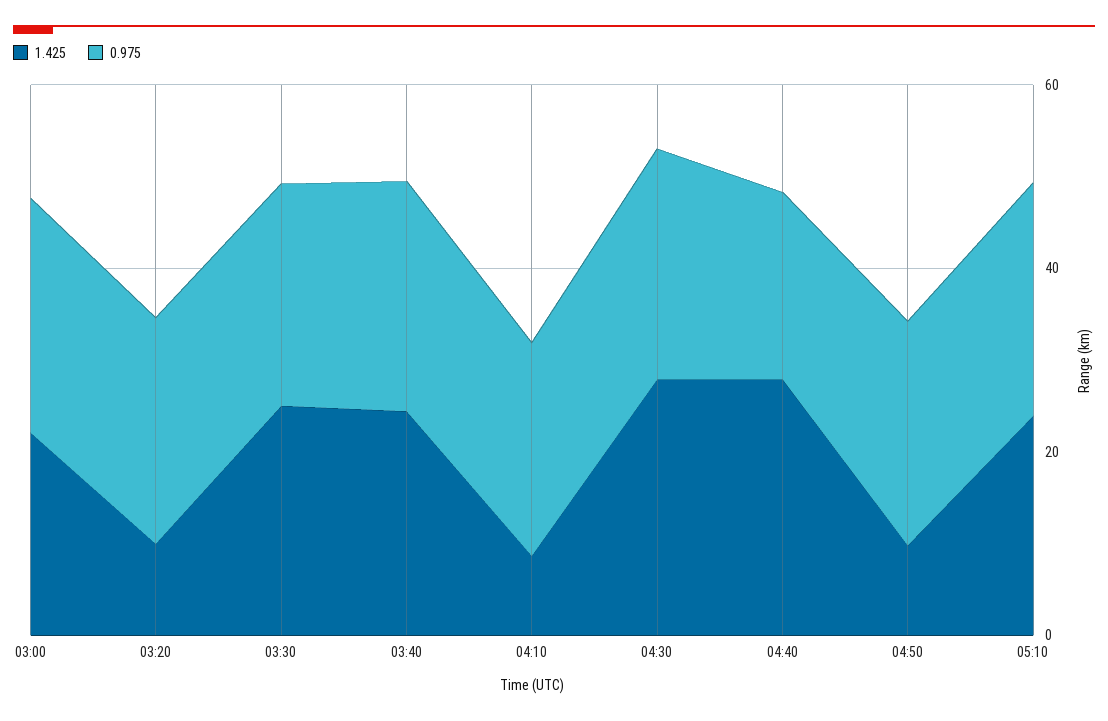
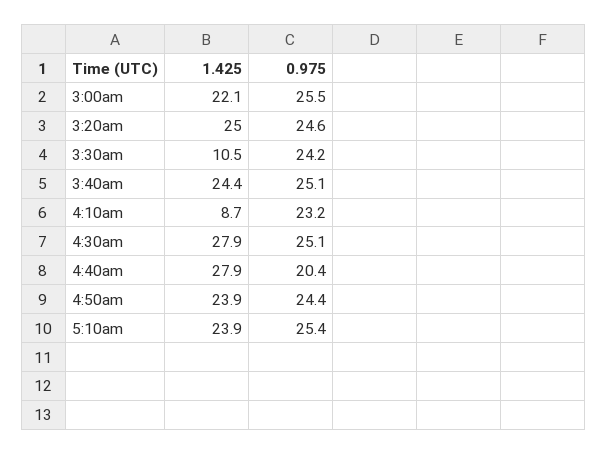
  {
    "1.425": {
      "03:00": 22.1,
-     "03:20": 10,
+     "03:20": 25,
-     "03:30": 25,
+     "03:30": 10.5,
      "03:40": 24.4,
      "04:10": 8.7,
      "04:30": 27.9,
      "04:40": 27.9,
-     "04:50": 10,
+     "04:50": 23.9,
      "05:10": 23.9
    },
    "0.975": {
      "03:00": 25.5,
      "03:20": 24.6,
      "03:30": 24.2,
      "03:40": 25.1,
      "04:10": 23.2,
      "04:30": 25.1,
      "04:40": 20.4,
      "04:50": 24.4,
      "05:10": 25.4
    }
  }

